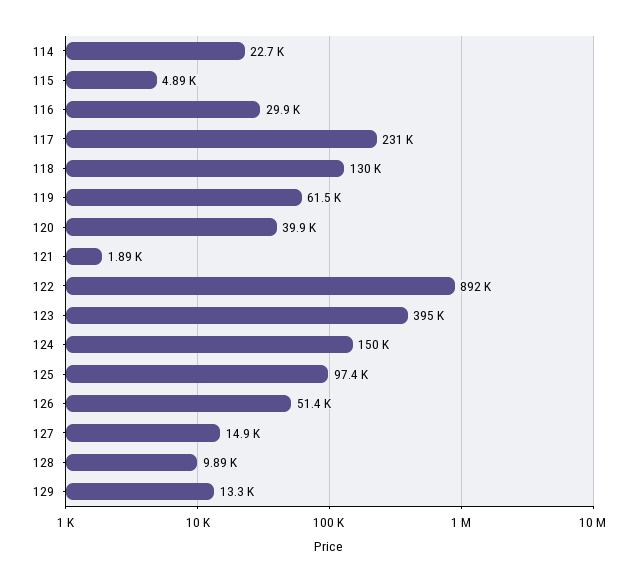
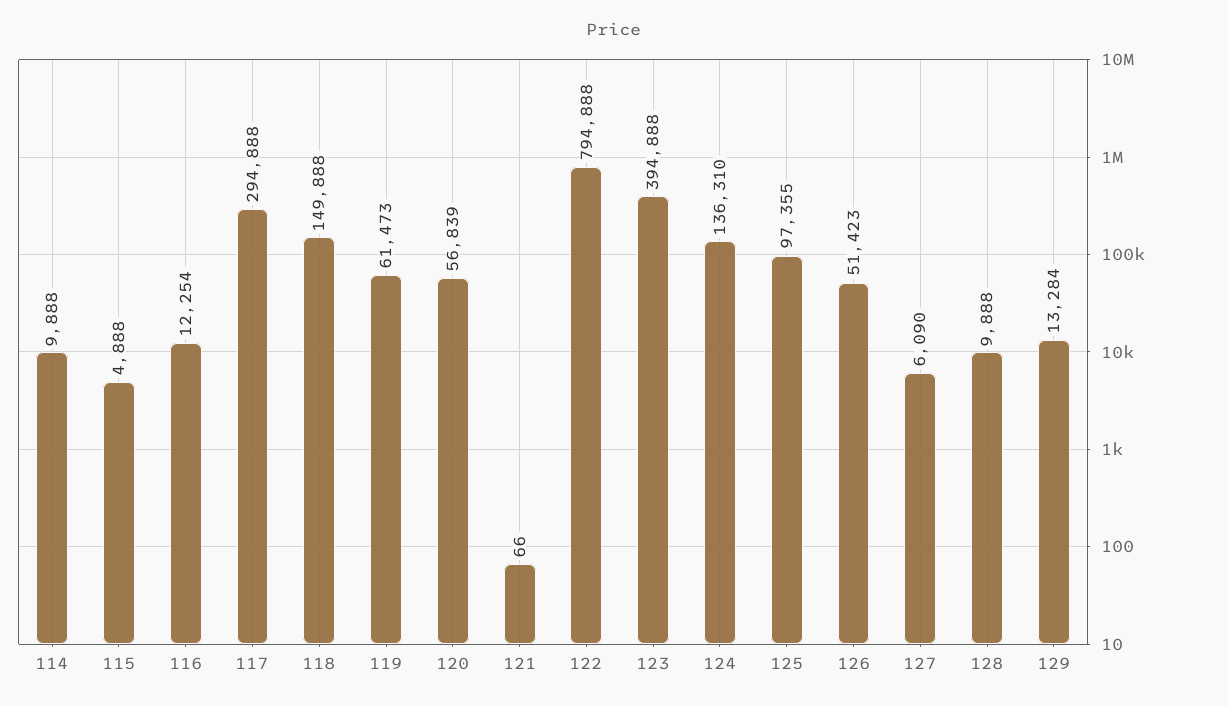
  {
-   "114": 22700,
+   "114": 9888,
    "115": 4888,
-   "116": 29900,
+   "116": 12254,
-   "117": 231000,
+   "117": 294888,
-   "118": 130000,
+   "118": 149888,
    "119": 61473,
-   "120": 39900,
+   "120": 56839,
-   "121": 1890,
+   "121": 66,
-   "122": 892000,
+   "122": 794888,
    "123": 394888,
-   "124": 150000,
+   "124": 136310,
    "125": 97355,
    "126": 51423,
-   "127": 14900,
+   "127": 6090,
    "128": 9888,
    "129": 13284
  }

